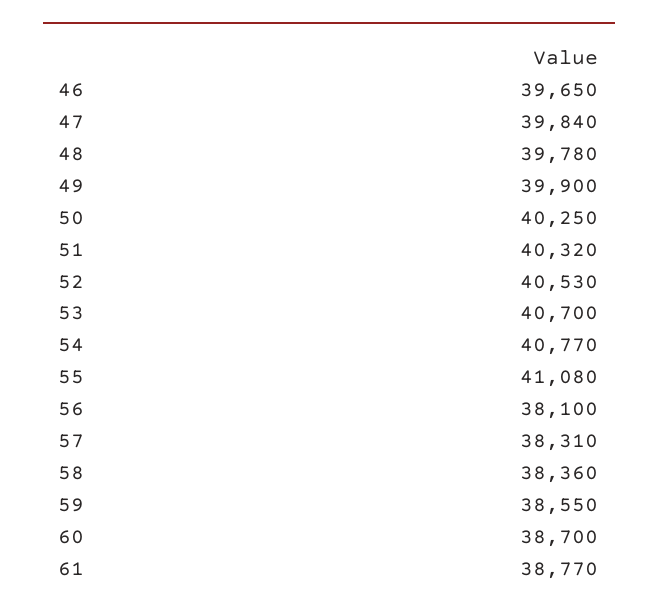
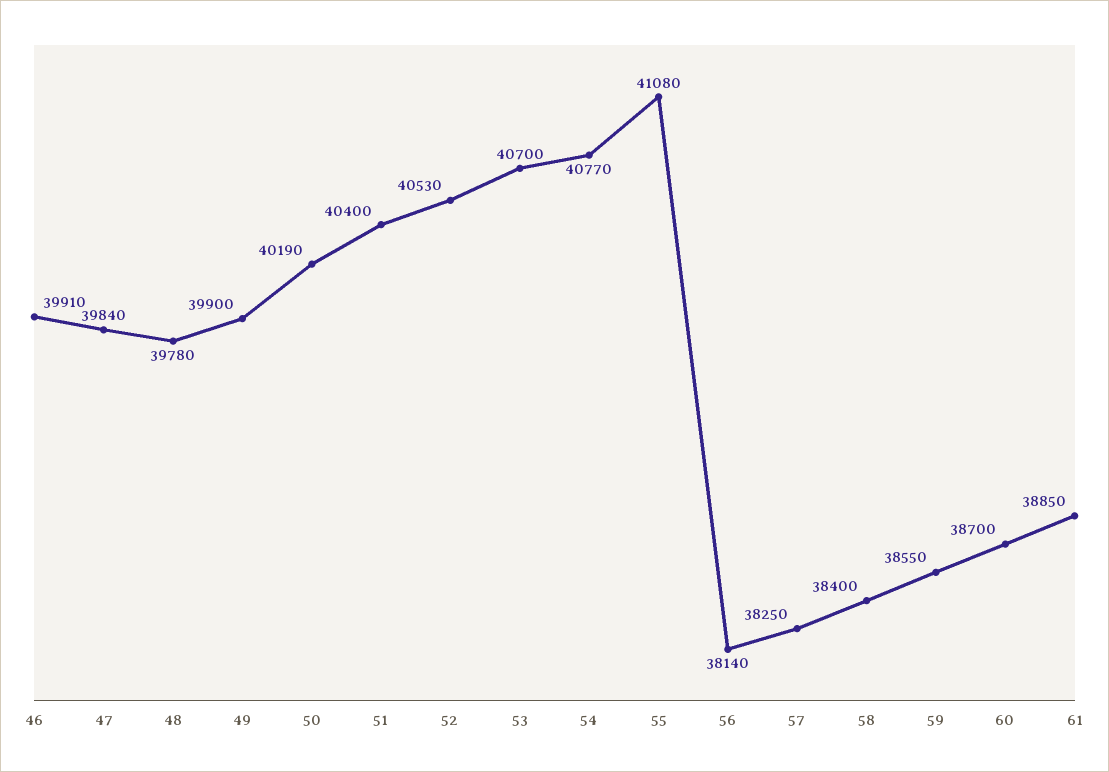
  {
-   "46": 39650,
+   "46": 39910,
    "47": 39840,
    "48": 39780,
    "49": 39900,
-   "50": 40250,
+   "50": 40190,
-   "51": 40320,
+   "51": 40400,
    "52": 40530,
    "53": 40700,
    "54": 40770,
    "55": 41080,
-   "56": 38100,
+   "56": 38140,
-   "57": 38310,
+   "57": 38250,
-   "58": 38360,
+   "58": 38400,
    "59": 38550,
    "60": 38700,
-   "61": 38770
+   "61": 38850
  }

